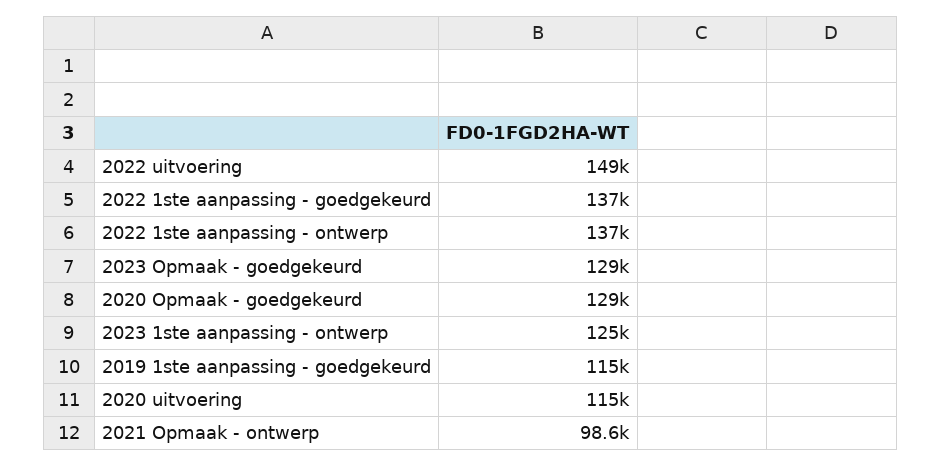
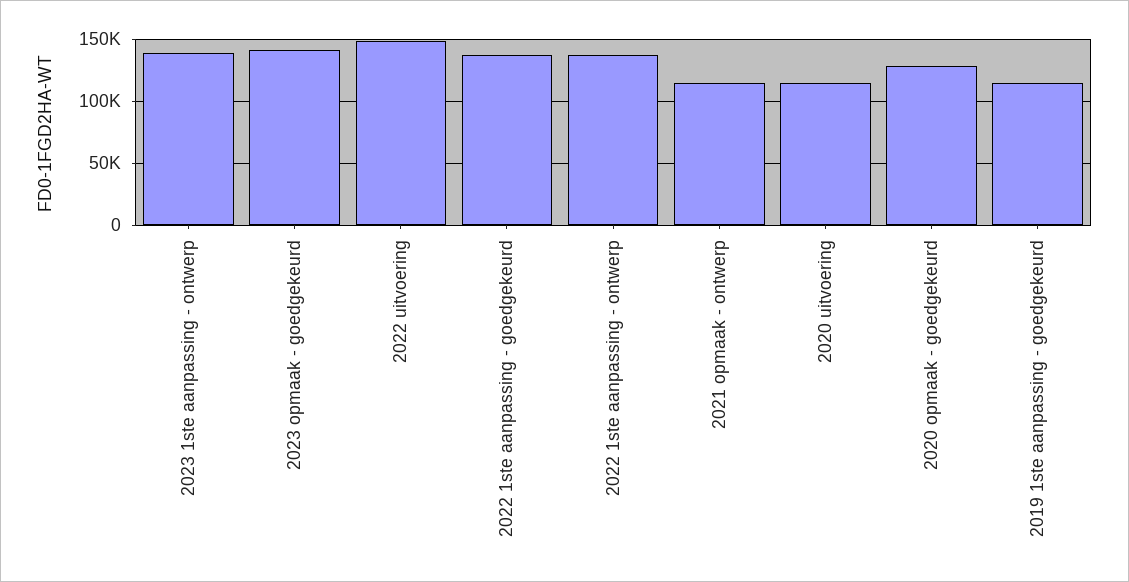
  {
    "2022 uitvoering": 149000,
    "2022 1ste aanpassing - goedgekeurd": 137000,
    "2022 1ste aanpassing - ontwerp": 137000,
-   "2023 Opmaak - goedgekeurd": 129000,
+   "2023 Opmaak - goedgekeurd": 140000,
    "2020 Opmaak - goedgekeurd": 129000,
-   "2023 1ste aanpassing - ontwerp": 125000,
+   "2023 1ste aanpassing - ontwerp": 140000,
    "2019 1ste aanpassing - goedgekeurd": 115000,
    "2020 uitvoering": 115000,
-   "2021 Opmaak - ontwerp": 98600
+   "2021 Opmaak - ontwerp": 115000
  }

